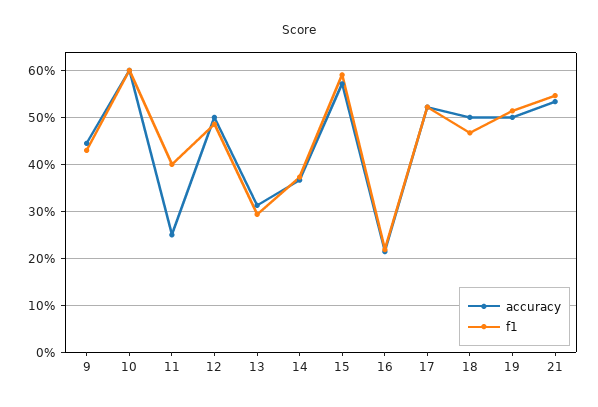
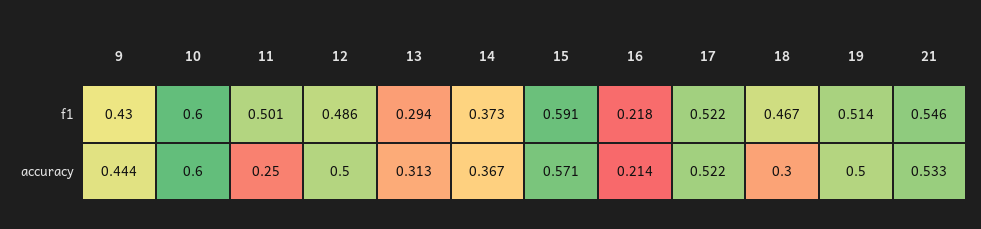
  {
    "accuracy": {
      "9": 0.444,
      "10": 0.6,
      "11": 0.25,
      "12": 0.5,
      "13": 0.313,
      "14": 0.367,
      "15": 0.571,
      "16": 0.214,
      "17": 0.522,
-     "18": 0.5,
+     "18": 0.3,
      "19": 0.5,
      "21": 0.533
    },
    "f1": {
      "9": 0.43,
      "10": 0.6,
-     "11": 0.4,
+     "11": 0.501,
      "12": 0.486,
      "13": 0.294,
      "14": 0.373,
      "15": 0.591,
      "16": 0.218,
      "17": 0.522,
      "18": 0.467,
      "19": 0.514,
      "21": 0.546
    }
  }

